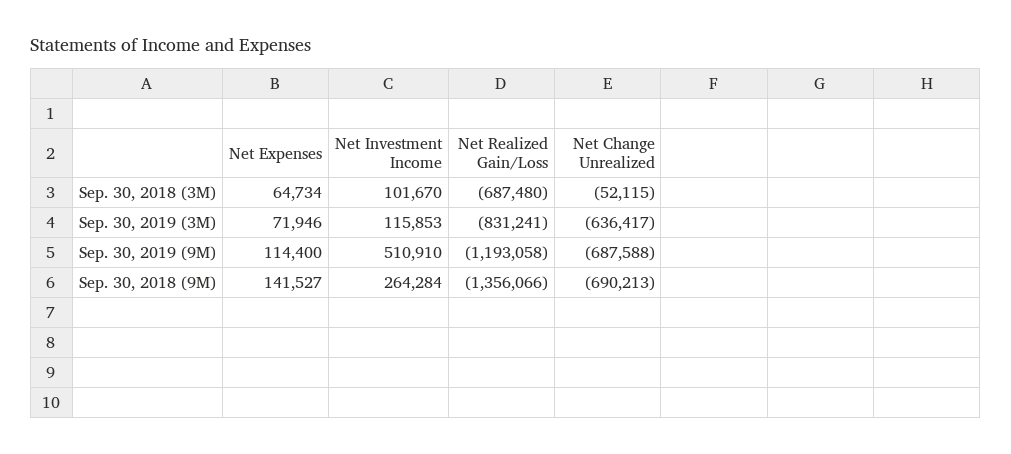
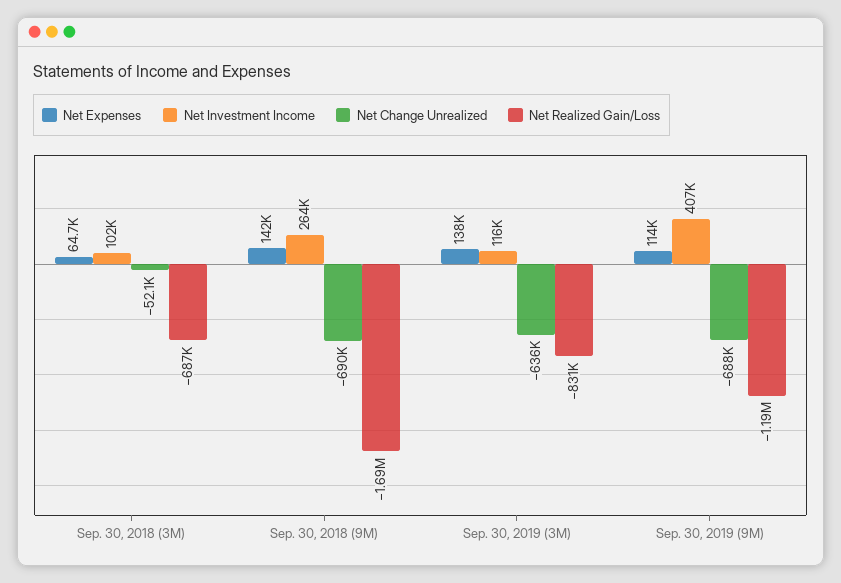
  {
    "Net Expenses": {
      "Sep. 30, 2018 (3M)": 64734,
-     "Sep. 30, 2019 (3M)": 71946,
+     "Sep. 30, 2019 (3M)": 138000,
      "Sep. 30, 2019 (9M)": 114400,
      "Sep. 30, 2018 (9M)": 141527
    },
    "Net Investment Income": {
      "Sep. 30, 2018 (3M)": 101670,
      "Sep. 30, 2019 (3M)": 115853,
-     "Sep. 30, 2019 (9M)": 510910,
+     "Sep. 30, 2019 (9M)": 407000,
      "Sep. 30, 2018 (9M)": 264284
    },
    "Net Realized Gain/Loss": {
      "Sep. 30, 2018 (3M)": -687480,
      "Sep. 30, 2019 (3M)": -831241,
      "Sep. 30, 2019 (9M)": -1193058,
-     "Sep. 30, 2018 (9M)": -1356066
+     "Sep. 30, 2018 (9M)": -1690000
    },
    "Net Change Unrealized": {
      "Sep. 30, 2018 (3M)": -52115,
      "Sep. 30, 2019 (3M)": -636417,
      "Sep. 30, 2019 (9M)": -687588,
      "Sep. 30, 2018 (9M)": -690213
    }
  }

